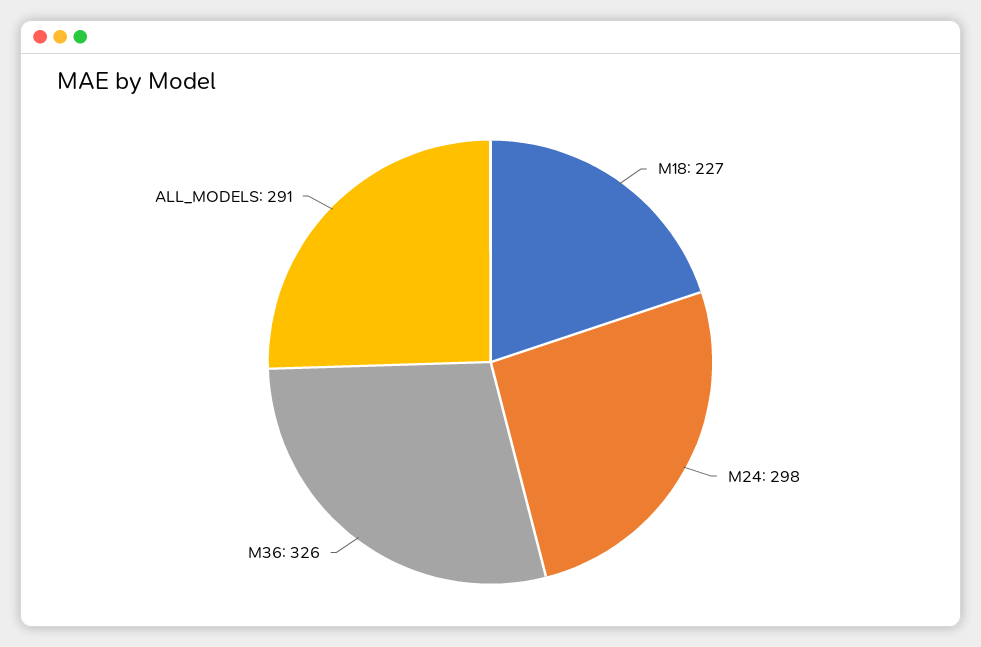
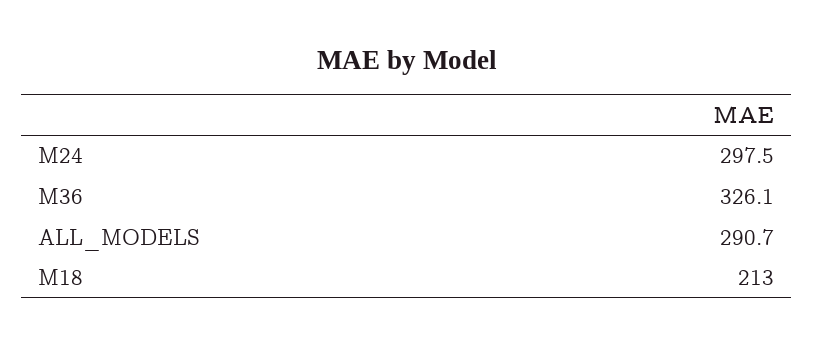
  {
-   "M18": 227,
+   "M18": 213,
    "M24": 297.5,
    "M36": 326.1,
    "ALL_MODELS": 290.7
  }

